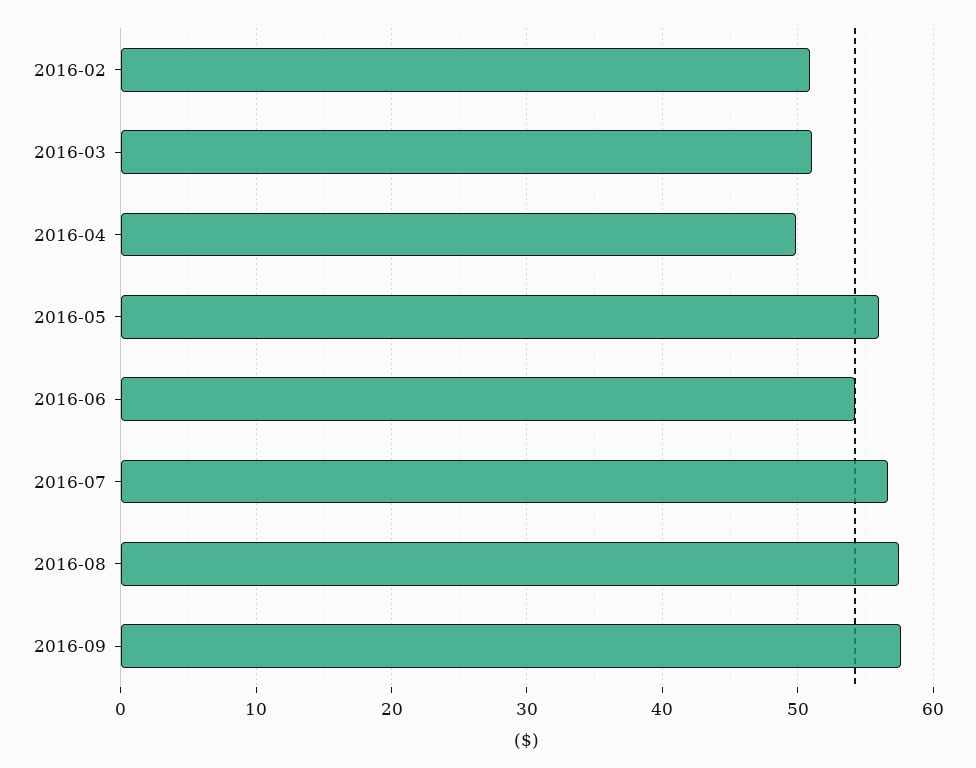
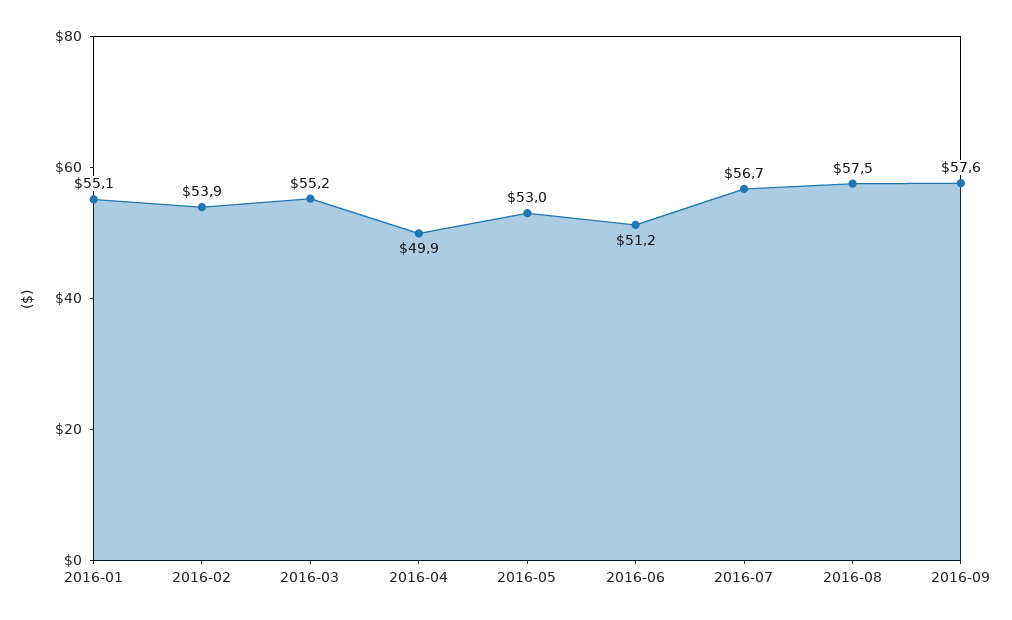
  {
-   "2016-02": 51,
+   "2016-02": 53.9,
-   "2016-03": 51,
+   "2016-03": 55.2,
    "2016-04": 49.9,
-   "2016-05": 56,
+   "2016-05": 53,
-   "2016-06": 54,
+   "2016-06": 51.2,
    "2016-07": 56.7,
    "2016-08": 57.5,
-   "2016-09": 57.6
+   "2016-09": 57.6,
+   "2016-01": 55.1
  }

